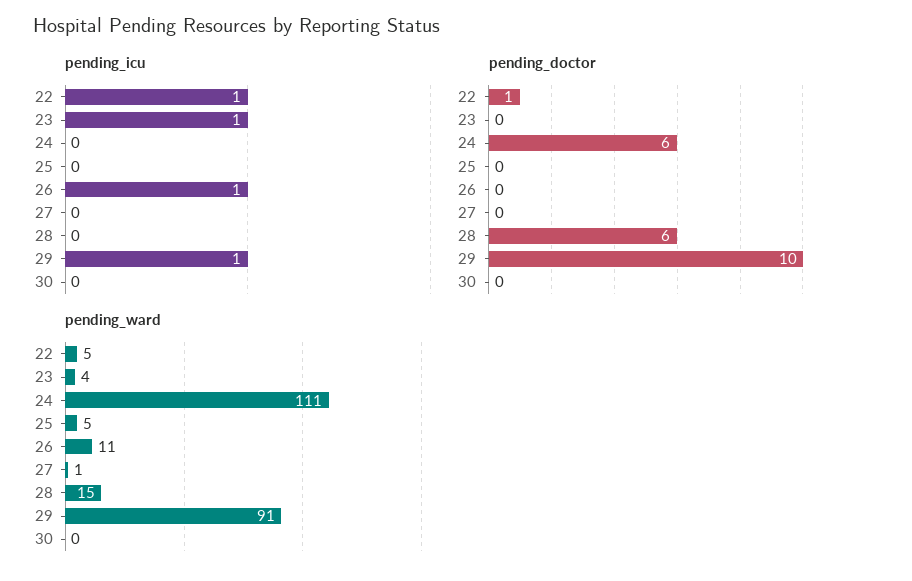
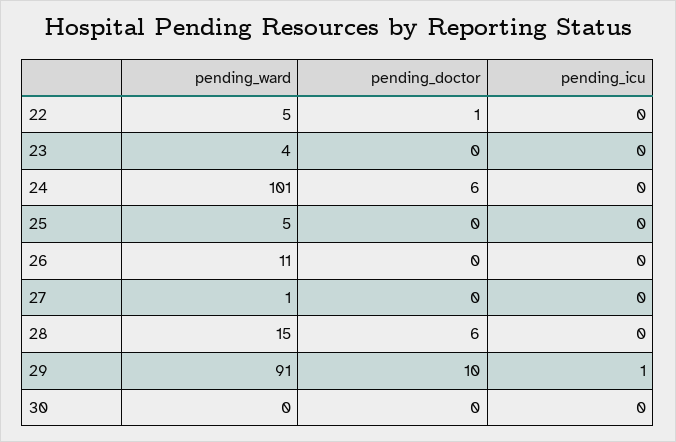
  {
    "pending_icu": {
-     "22": 1,
+     "22": 0,
-     "23": 1,
+     "23": 0,
      "24": 0,
      "25": 0,
-     "26": 1,
+     "26": 0,
      "27": 0,
      "28": 0,
      "29": 1,
      "30": 0
    },
    "pending_doctor": {
      "22": 1,
      "23": 0,
      "24": 6,
      "25": 0,
      "26": 0,
      "27": 0,
      "28": 6,
      "29": 10,
      "30": 0
    },
    "pending_ward": {
      "22": 5,
      "23": 4,
-     "24": 111,
+     "24": 101,
      "25": 5,
      "26": 11,
      "27": 1,
      "28": 15,
      "29": 91,
      "30": 0
    }
  }

